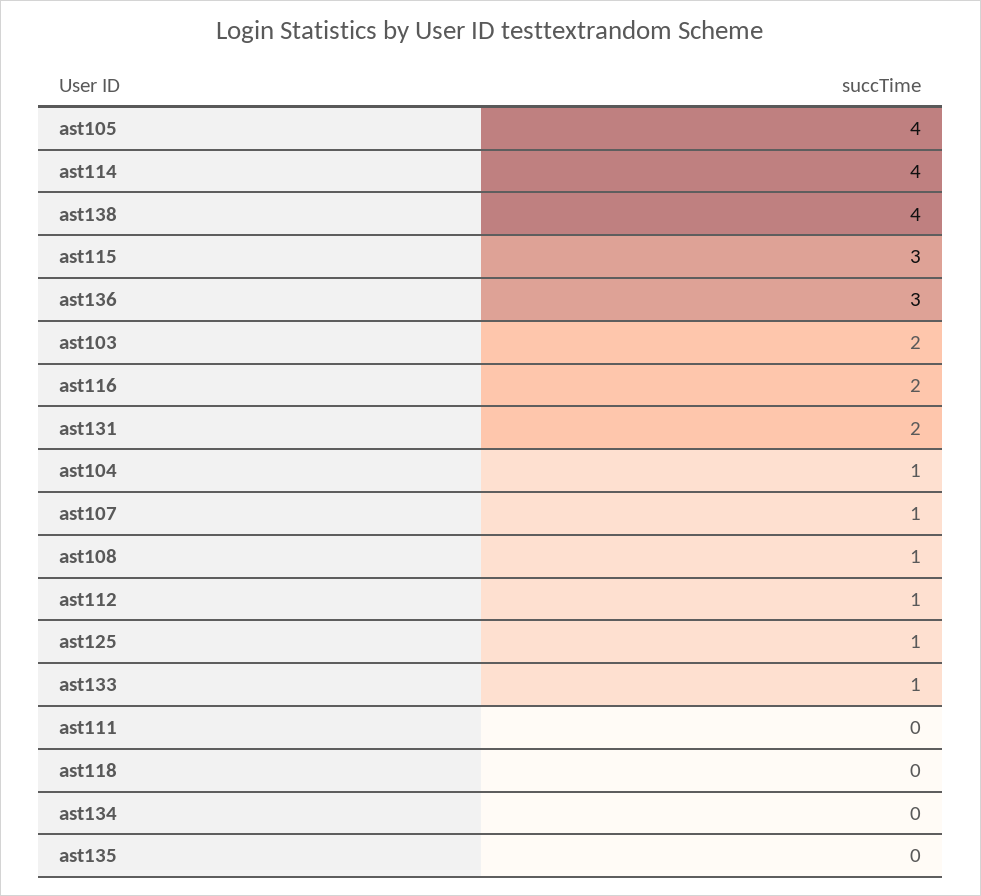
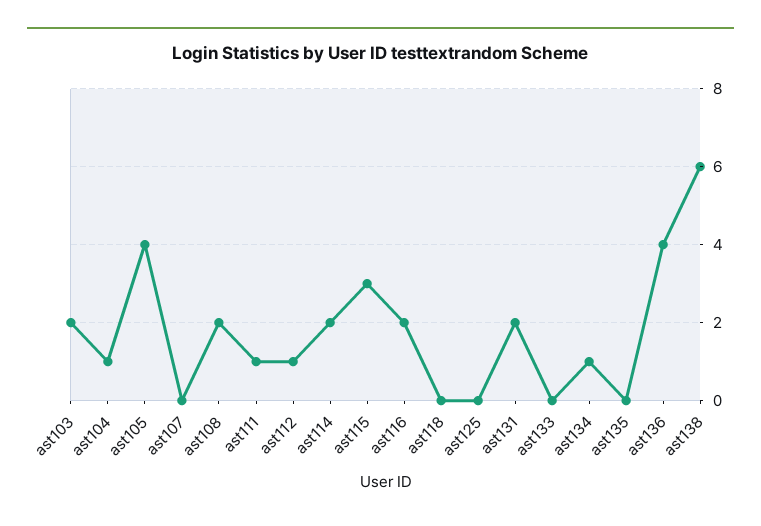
  {
    "ast105": 4,
-   "ast114": 4,
+   "ast114": 2,
-   "ast138": 4,
+   "ast138": 6,
    "ast115": 3,
-   "ast136": 3,
+   "ast136": 4,
    "ast103": 2,
    "ast116": 2,
    "ast131": 2,
    "ast104": 1,
-   "ast107": 1,
+   "ast107": 0,
-   "ast108": 1,
+   "ast108": 2,
    "ast112": 1,
-   "ast125": 1,
+   "ast125": 0,
-   "ast133": 1,
+   "ast133": 0,
-   "ast111": 0,
+   "ast111": 1,
    "ast118": 0,
-   "ast134": 0,
+   "ast134": 1,
    "ast135": 0
  }

